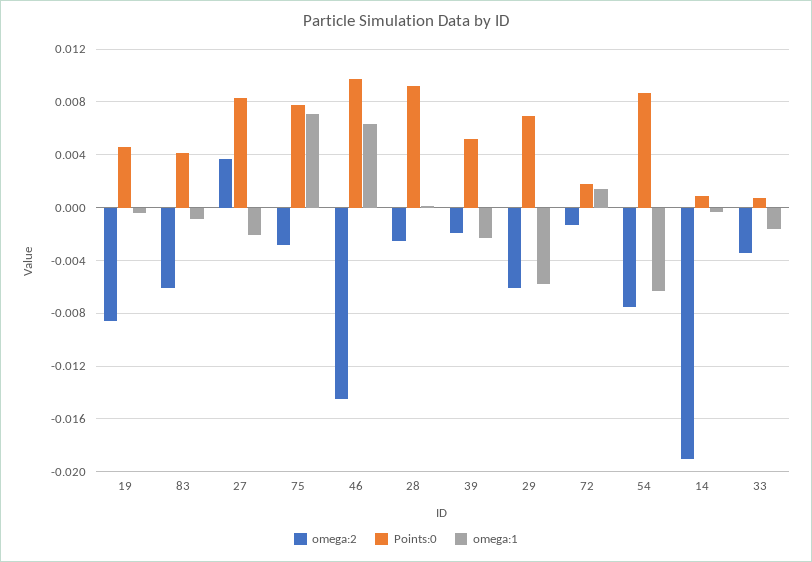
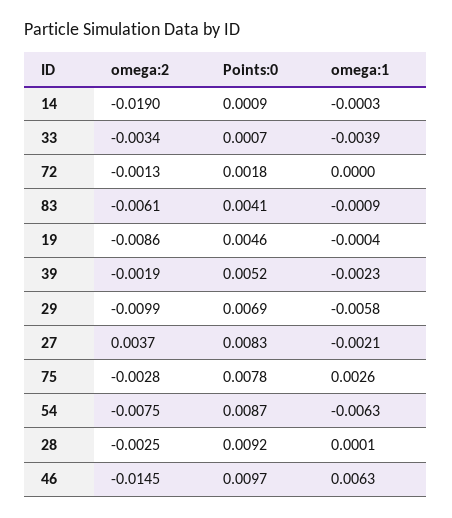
  {
    "omega:2": {
      "19": -0.0086,
      "83": -0.0061,
      "27": 0.0037,
      "75": -0.0028,
      "46": -0.0145,
      "28": -0.0025,
      "39": -0.0019,
-     "29": -0.006,
+     "29": -0.0099,
      "72": -0.0013,
      "54": -0.0075,
      "14": -0.019,
      "33": -0.0034
    },
    "Points:0": {
      "19": 0.0046,
      "83": 0.0041,
      "27": 0.0083,
      "75": 0.0078,
      "46": 0.0097,
      "28": 0.0092,
      "39": 0.0052,
      "29": 0.0069,
      "72": 0.0018,
      "54": 0.0087,
      "14": 0.0009,
      "33": 0.0007
    },
    "omega:1": {
      "19": -0.0004,
      "83": -0.0009,
      "27": -0.0021,
-     "75": 0.007,
+     "75": 0.0026,
      "46": 0.0063,
      "28": 0.0001,
      "39": -0.0023,
      "29": -0.0058,
-     "72": 0.0015,
+     "72": 0,
      "54": -0.0063,
      "14": -0.0003,
-     "33": -0.0015
+     "33": -0.0039
    }
  }

